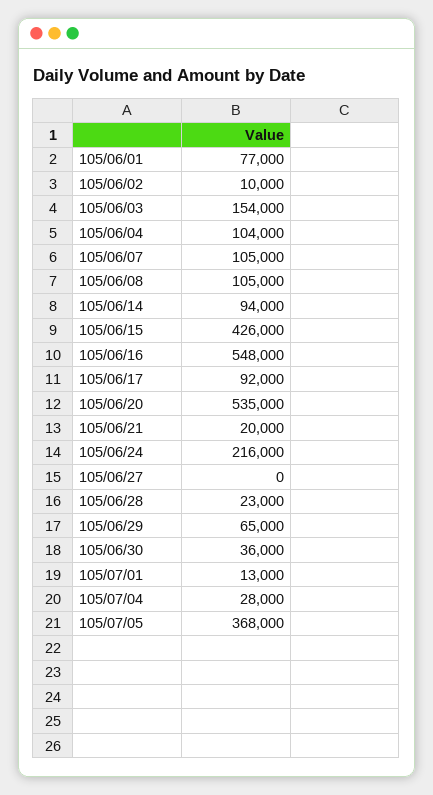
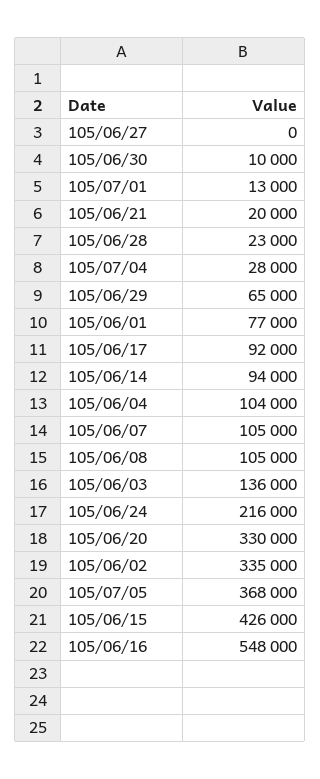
  {
    "105/06/01": 77000,
-   "105/06/02": 10000,
+   "105/06/02": 335000,
-   "105/06/03": 154000,
+   "105/06/03": 136000,
    "105/06/04": 104000,
    "105/06/07": 105000,
    "105/06/08": 105000,
    "105/06/14": 94000,
    "105/06/15": 426000,
    "105/06/16": 548000,
    "105/06/17": 92000,
-   "105/06/20": 535000,
+   "105/06/20": 330000,
    "105/06/21": 20000,
    "105/06/24": 216000,
    "105/06/27": 0,
    "105/06/28": 23000,
    "105/06/29": 65000,
-   "105/06/30": 36000,
+   "105/06/30": 10000,
    "105/07/01": 13000,
    "105/07/04": 28000,
    "105/07/05": 368000
  }

